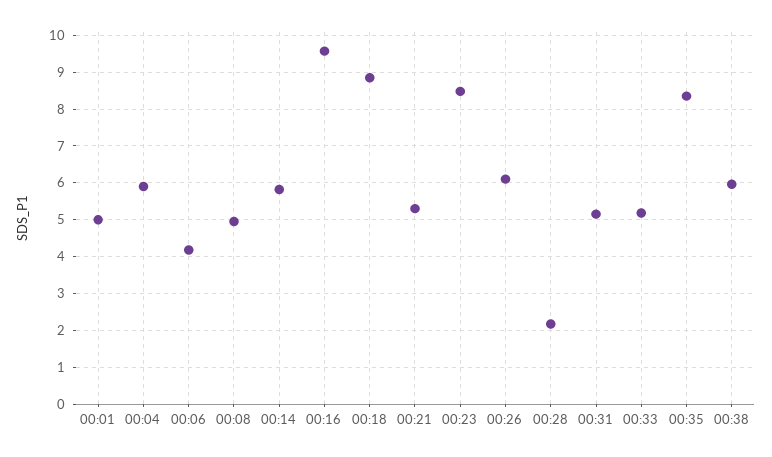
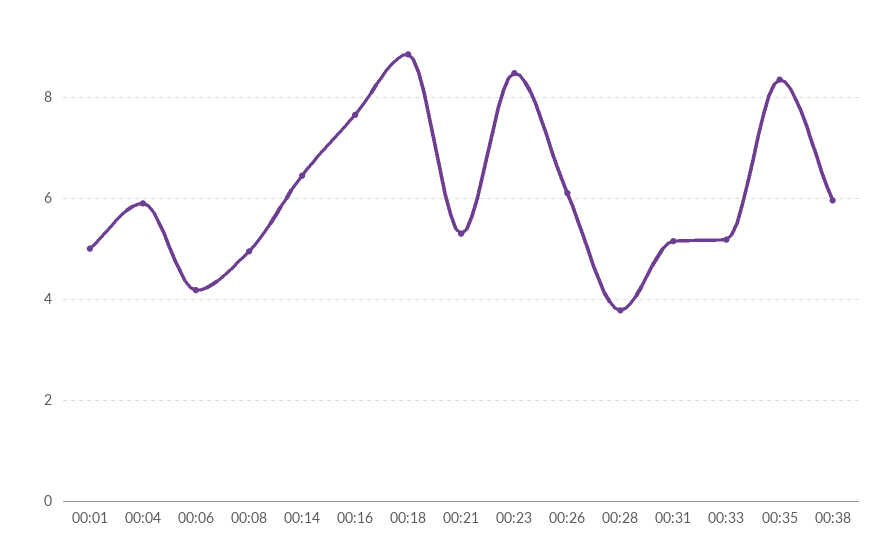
  {
    "00:01": 5,
    "00:04": 6,
    "00:06": 4.2,
    "00:08": 5,
-   "00:14": 5.8,
+   "00:14": 6.4,
-   "00:16": 9.6,
+   "00:16": 7.6,
    "00:18": 8.8,
    "00:21": 5.4,
    "00:23": 8.4,
    "00:26": 6.2,
-   "00:28": 2.2,
+   "00:28": 3.8,
    "00:31": 5.2,
    "00:33": 5.2,
    "00:35": 8.4,
    "00:38": 6
  }

